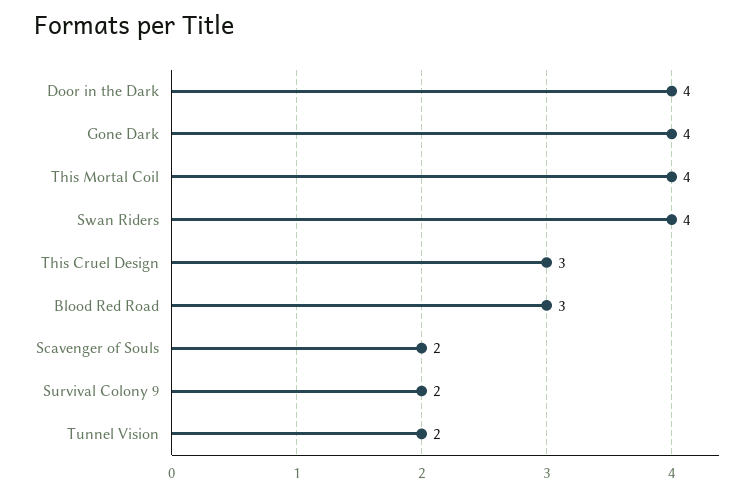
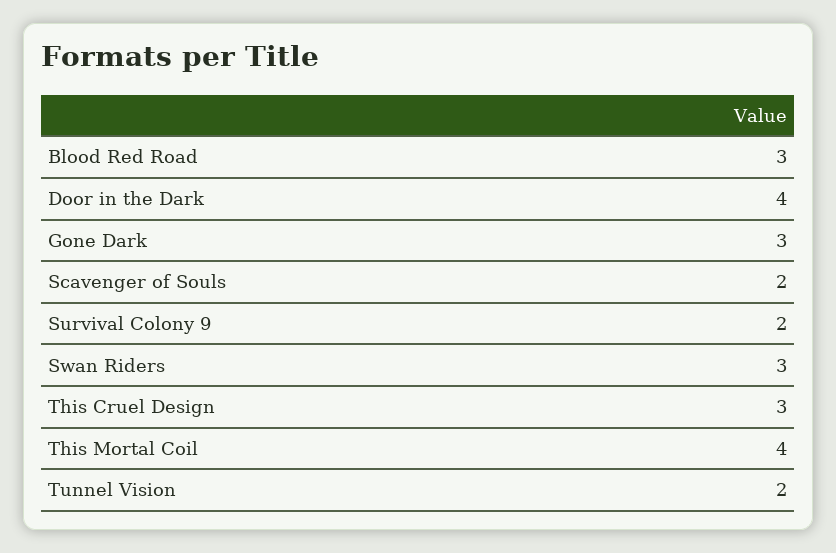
  {
    "Door in the Dark": 4,
-   "Gone Dark": 4,
+   "Gone Dark": 3,
    "This Mortal Coil": 4,
-   "Swan Riders": 4,
+   "Swan Riders": 3,
    "This Cruel Design": 3,
    "Blood Red Road": 3,
    "Scavenger of Souls": 2,
    "Survival Colony 9": 2,
    "Tunnel Vision": 2
  }

